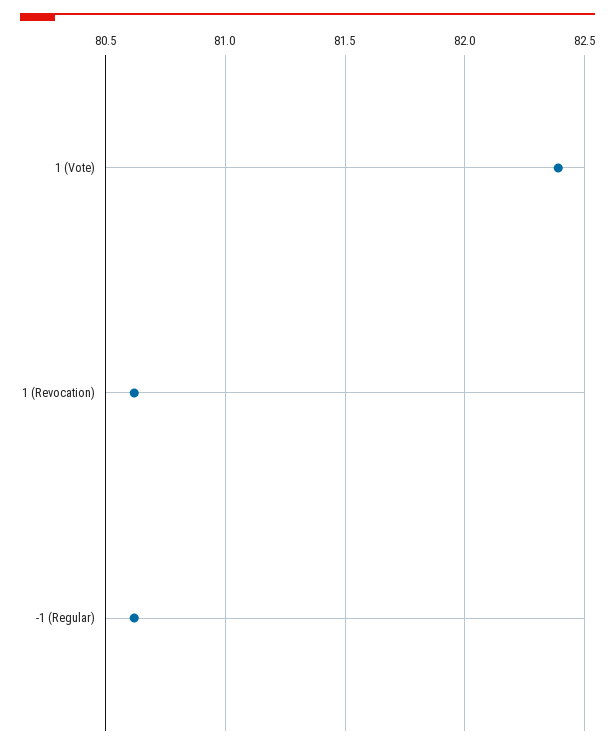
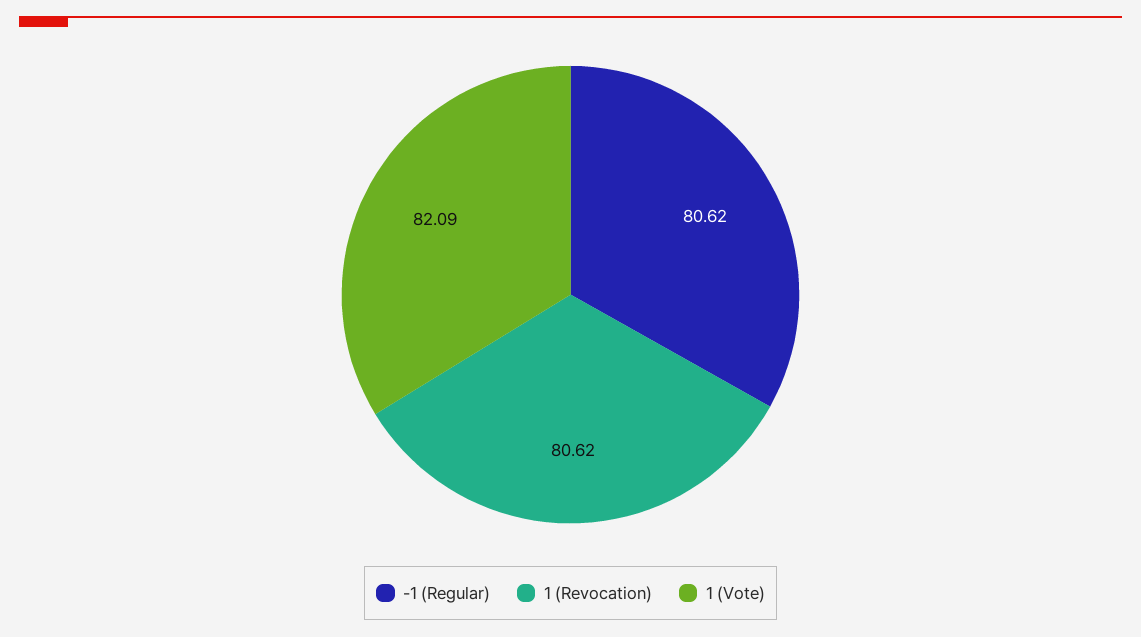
  {
-   "1 (Vote)": 82.4,
+   "1 (Vote)": 82.09,
    "1 (Revocation)": 80.62,
    "-1 (Regular)": 80.62
  }

